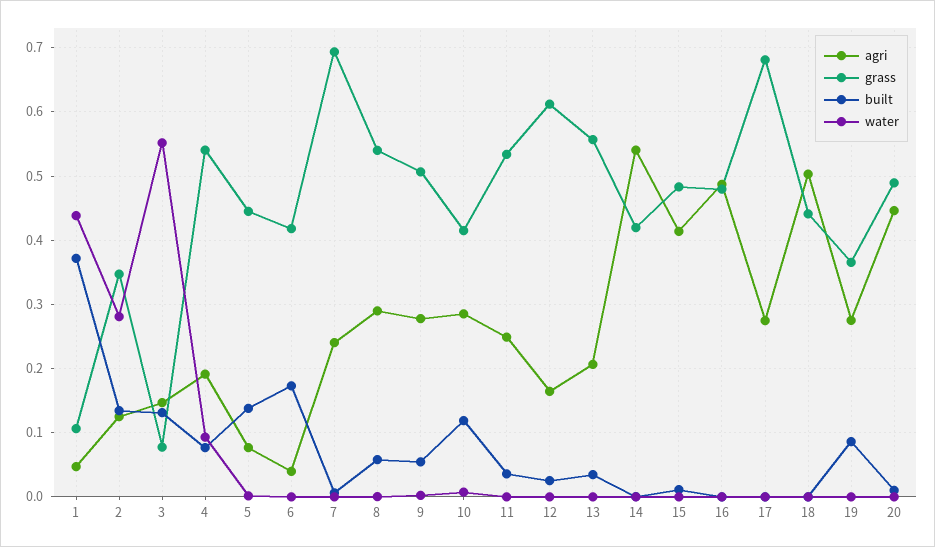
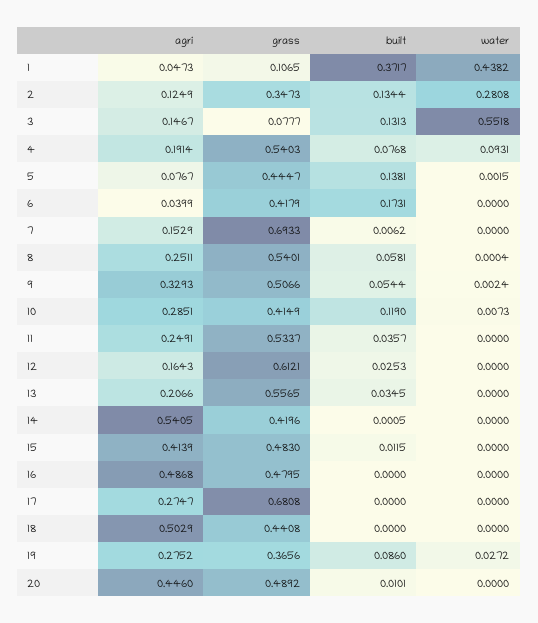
  {
    "agri": {
      "1": 0.0473,
      "2": 0.1249,
      "3": 0.1467,
      "4": 0.1914,
      "5": 0.0767,
      "6": 0.0399,
-     "7": 0.24,
+     "7": 0.1529,
-     "8": 0.29,
+     "8": 0.2511,
-     "9": 0.28,
+     "9": 0.3293,
      "10": 0.2851,
      "11": 0.2491,
      "12": 0.1643,
      "13": 0.2066,
      "14": 0.5405,
      "15": 0.4139,
      "16": 0.4868,
      "17": 0.2747,
      "18": 0.5029,
      "19": 0.2752,
      "20": 0.446
    },
    "grass": {
      "1": 0.1065,
      "2": 0.3473,
      "3": 0.0777,
      "4": 0.5403,
      "5": 0.4447,
      "6": 0.4179,
      "7": 0.6933,
      "8": 0.5401,
      "9": 0.5066,
      "10": 0.4149,
      "11": 0.5337,
      "12": 0.6121,
      "13": 0.5565,
      "14": 0.4196,
      "15": 0.483,
      "16": 0.4795,
      "17": 0.6808,
      "18": 0.4408,
      "19": 0.3656,
      "20": 0.4892
    },
    "built": {
      "1": 0.3717,
      "2": 0.1344,
      "3": 0.1313,
      "4": 0.0768,
      "5": 0.1381,
      "6": 0.1731,
      "7": 0.0062,
      "8": 0.0581,
      "9": 0.0544,
      "10": 0.119,
      "11": 0.0357,
      "12": 0.0253,
      "13": 0.0345,
      "14": 0.0005,
      "15": 0.0115,
      "16": 0,
      "17": 0,
      "18": 0,
      "19": 0.086,
      "20": 0.0101
    },
    "water": {
      "1": 0.4382,
      "2": 0.2808,
      "3": 0.5518,
      "4": 0.0931,
      "5": 0.0015,
      "6": 0,
      "7": 0,
      "8": 0.0004,
      "9": 0.0024,
      "10": 0.0073,
      "11": 0,
      "12": 0,
      "13": 0,
      "14": 0,
      "15": 0,
      "16": 0,
      "17": 0,
      "18": 0,
-     "19": 0,
+     "19": 0.0272,
      "20": 0
    }
  }

